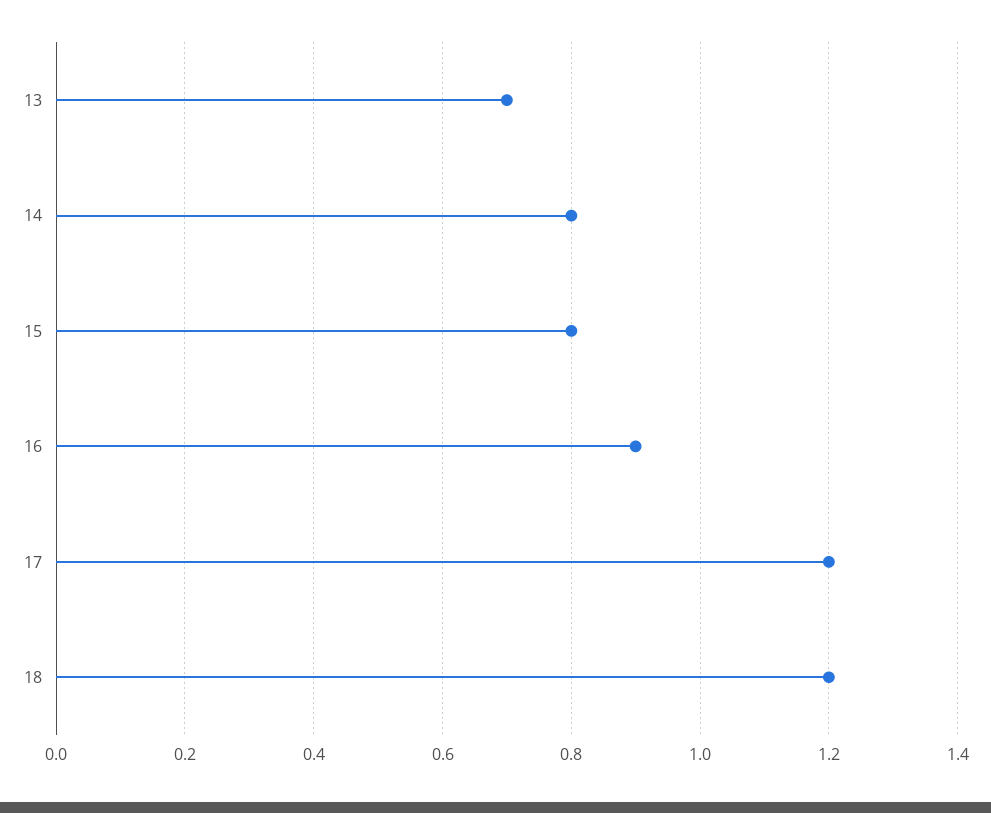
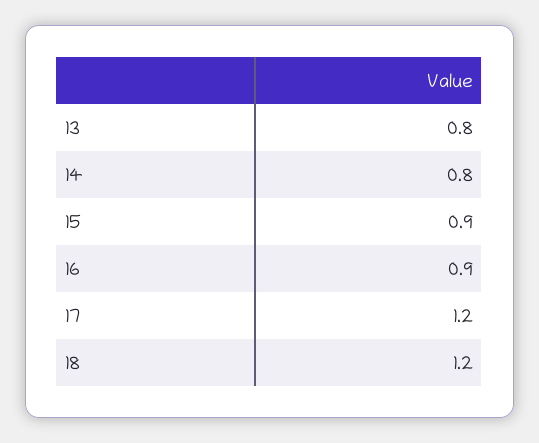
  {
-   "13": 0.7,
+   "13": 0.8,
    "14": 0.8,
-   "15": 0.8,
+   "15": 0.9,
    "16": 0.9,
    "17": 1.2,
    "18": 1.2
  }

